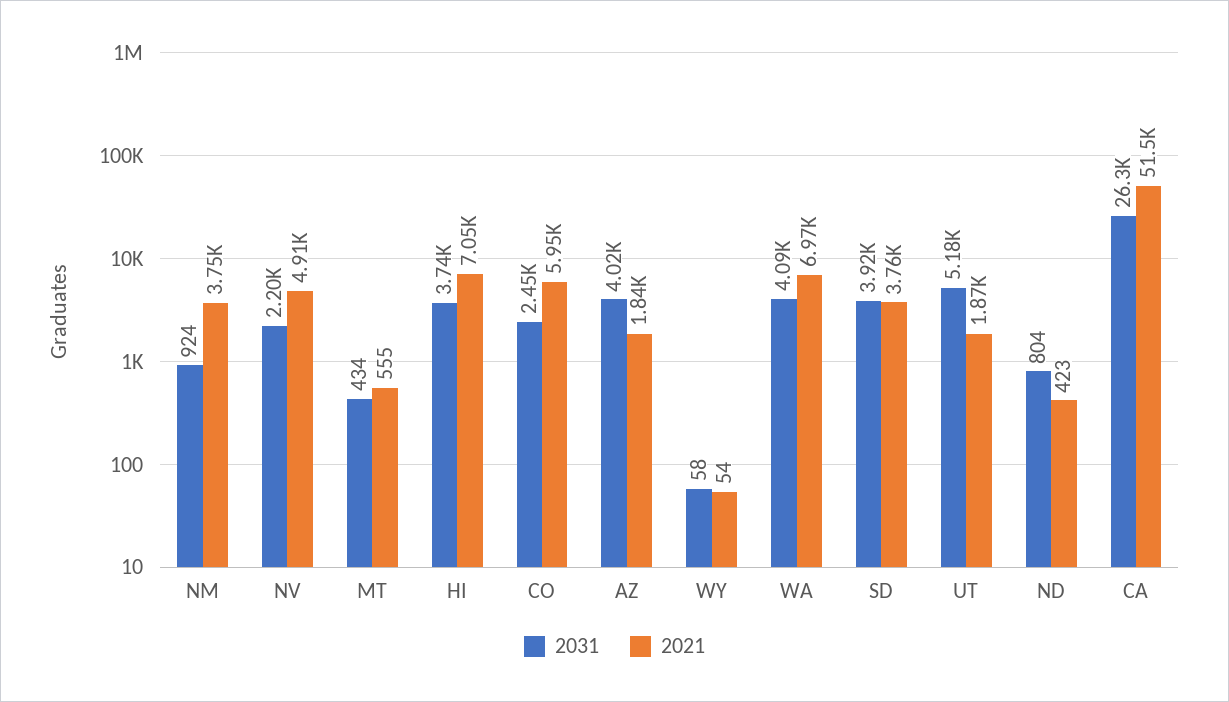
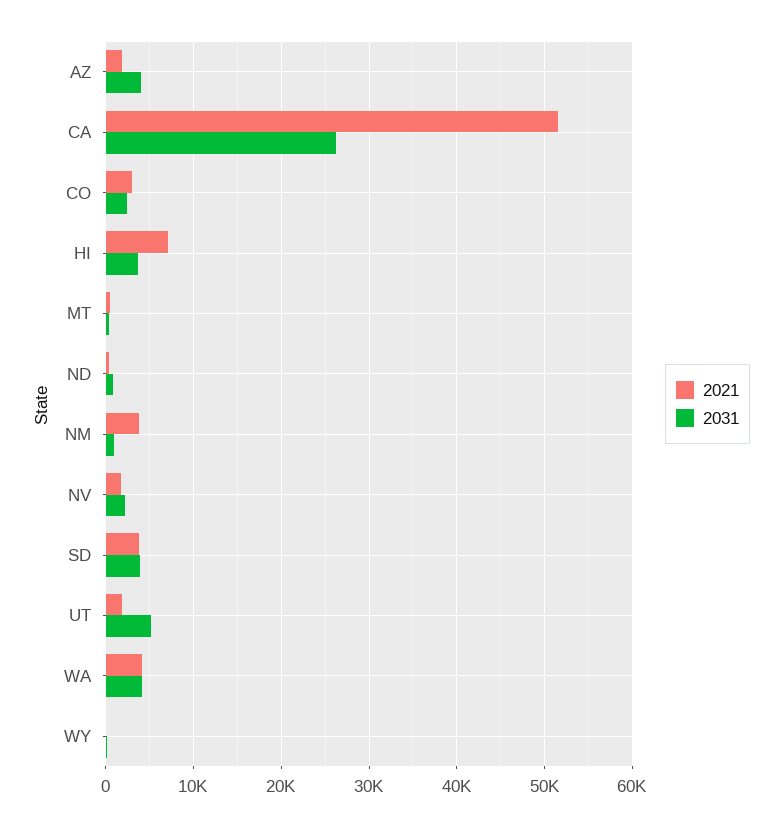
  {
    "2031": {
      "NM": 924,
      "NV": 2200,
      "MT": 434,
      "HI": 3740,
      "CO": 2450,
      "AZ": 4020,
      "WY": 58,
      "WA": 4090,
      "SD": 3920,
      "UT": 5180,
      "ND": 804,
      "CA": 26300
    },
    "2021": {
      "NM": 3750,
-     "NV": 4910,
+     "NV": 2000,
      "MT": 555,
      "HI": 7050,
-     "CO": 5950,
+     "CO": 3000,
      "AZ": 1840,
      "WY": 54,
-     "WA": 6970,
+     "WA": 4000,
      "SD": 3760,
      "UT": 1870,
      "ND": 423,
      "CA": 51500
    }
  }

